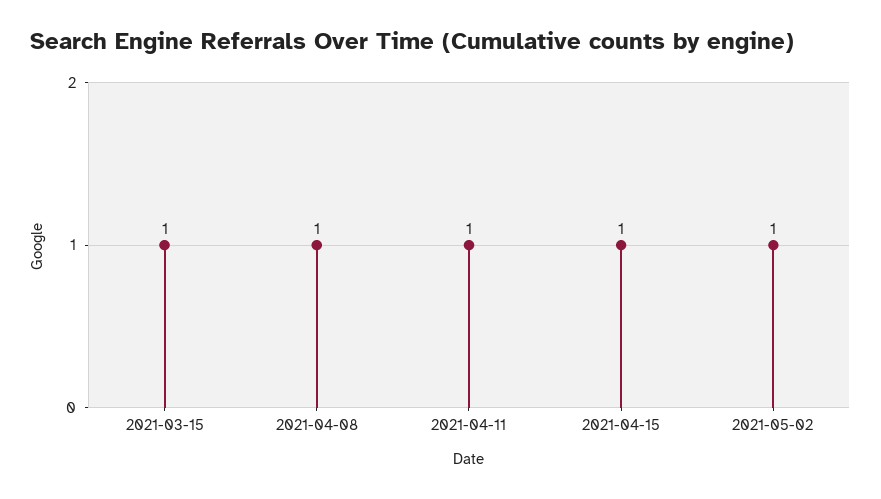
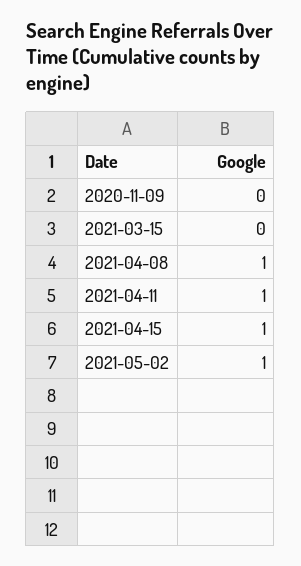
  {
-   "2021-03-15": 1,
+   "2021-03-15": 0,
    "2021-04-08": 1,
    "2021-04-11": 1,
    "2021-04-15": 1,
-   "2021-05-02": 1
+   "2021-05-02": 1,
+   "2020-11-09": 0
  }

